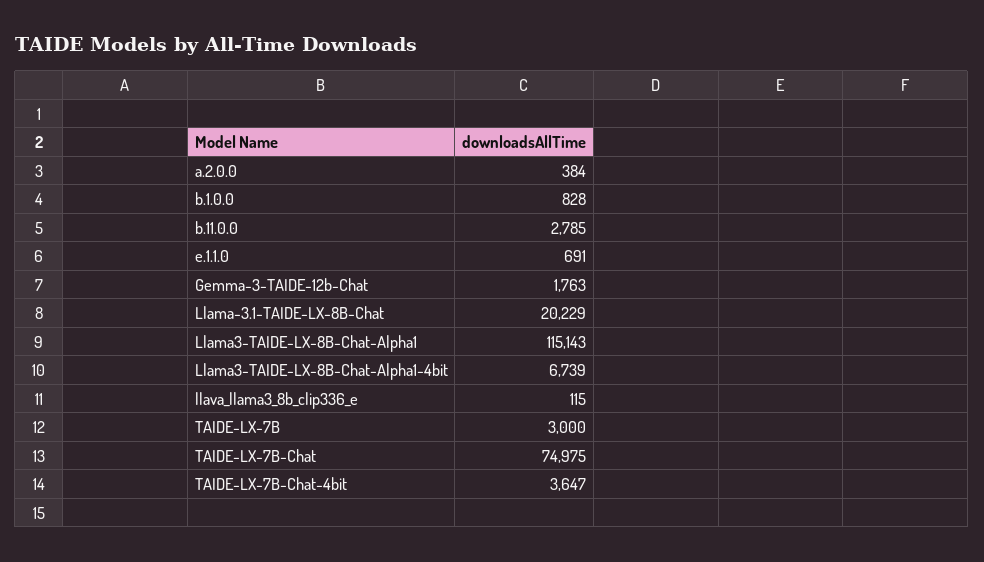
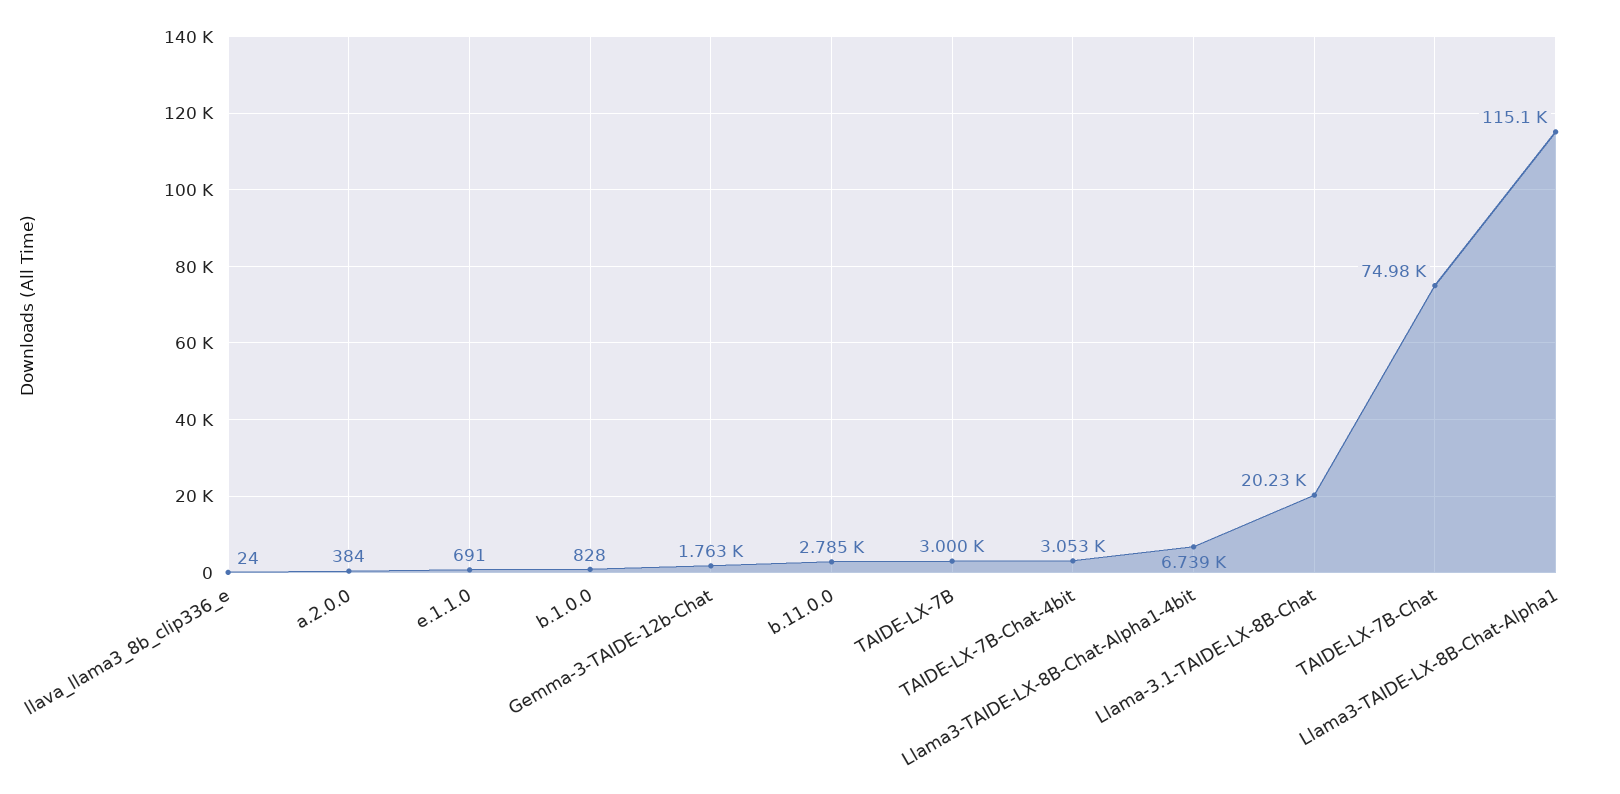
  {
    "a.2.0.0": 384,
    "b.1.0.0": 828,
    "b.11.0.0": 2785,
    "e.1.1.0": 691,
    "Gemma-3-TAIDE-12b-Chat": 1763,
    "Llama-3.1-TAIDE-LX-8B-Chat": 20229,
    "Llama3-TAIDE-LX-8B-Chat-Alpha1": 115143,
    "Llama3-TAIDE-LX-8B-Chat-Alpha1-4bit": 6739,
-   "llava_llama3_8b_clip336_e": 115,
+   "llava_llama3_8b_clip336_e": 24,
    "TAIDE-LX-7B": 3000,
    "TAIDE-LX-7B-Chat": 74975,
-   "TAIDE-LX-7B-Chat-4bit": 3647
+   "TAIDE-LX-7B-Chat-4bit": 3053
  }

